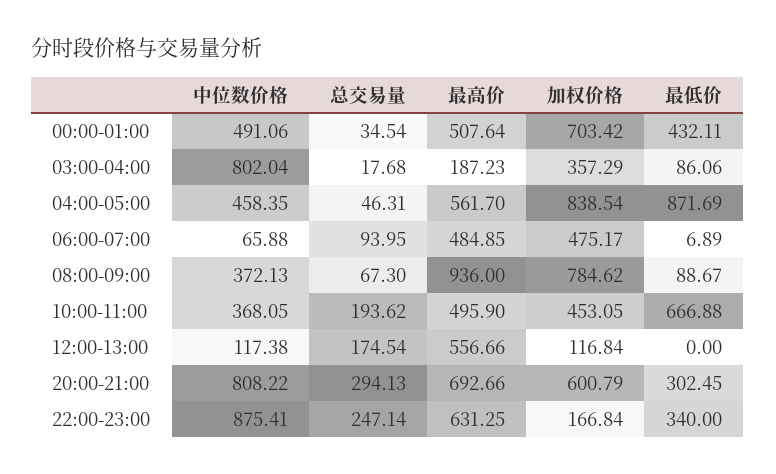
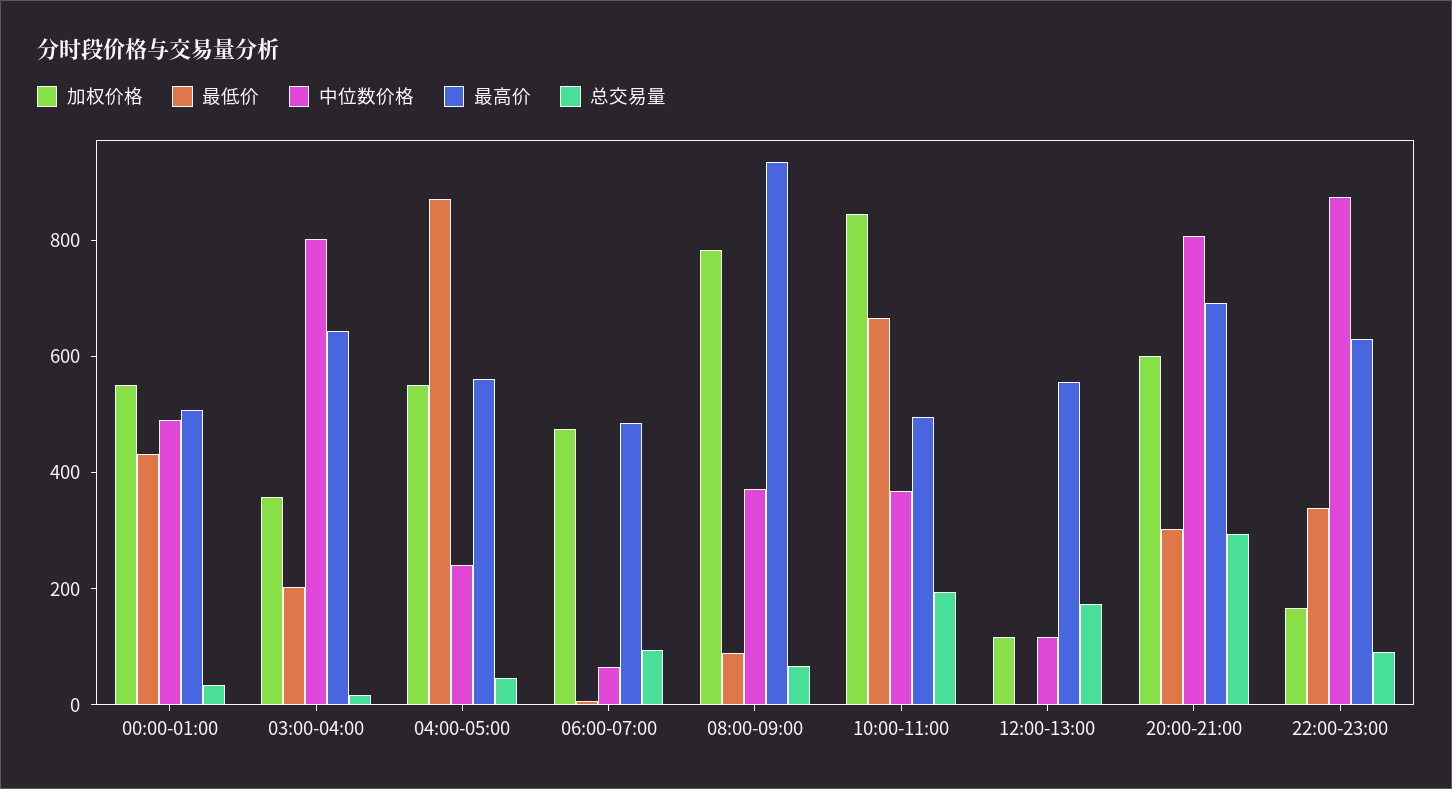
  {
    "中位数价格": {
      "00:00-01:00": 491.06,
      "03:00-04:00": 802.04,
-     "04:00-05:00": 458.35,
+     "04:00-05:00": 250,
      "06:00-07:00": 65.88,
      "08:00-09:00": 372.13,
      "10:00-11:00": 368.05,
      "12:00-13:00": 117.38,
      "20:00-21:00": 808.22,
      "22:00-23:00": 875.41
    },
    "总交易量": {
      "00:00-01:00": 34.54,
      "03:00-04:00": 17.68,
      "04:00-05:00": 46.31,
      "06:00-07:00": 93.95,
      "08:00-09:00": 67.3,
      "10:00-11:00": 193.62,
      "12:00-13:00": 174.54,
      "20:00-21:00": 294.13,
-     "22:00-23:00": 247.14
+     "22:00-23:00": 100
    },
    "最高价": {
      "00:00-01:00": 507.64,
-     "03:00-04:00": 187.23,
+     "03:00-04:00": 650,
      "04:00-05:00": 561.7,
      "06:00-07:00": 484.85,
      "08:00-09:00": 936,
      "10:00-11:00": 495.9,
      "12:00-13:00": 556.66,
      "20:00-21:00": 692.66,
      "22:00-23:00": 631.25
    },
    "加权价格": {
-     "00:00-01:00": 703.42,
+     "00:00-01:00": 550,
      "03:00-04:00": 357.29,
-     "04:00-05:00": 838.54,
+     "04:00-05:00": 550,
      "06:00-07:00": 475.17,
      "08:00-09:00": 784.62,
-     "10:00-11:00": 453.05,
+     "10:00-11:00": 850,
      "12:00-13:00": 116.84,
      "20:00-21:00": 600.79,
      "22:00-23:00": 166.84
    },
    "最低价": {
      "00:00-01:00": 432.11,
-     "03:00-04:00": 86.06,
+     "03:00-04:00": 200,
      "04:00-05:00": 871.69,
      "06:00-07:00": 6.89,
      "08:00-09:00": 88.67,
      "10:00-11:00": 666.88,
      "12:00-13:00": 0,
      "20:00-21:00": 302.45,
      "22:00-23:00": 340
    }
  }

